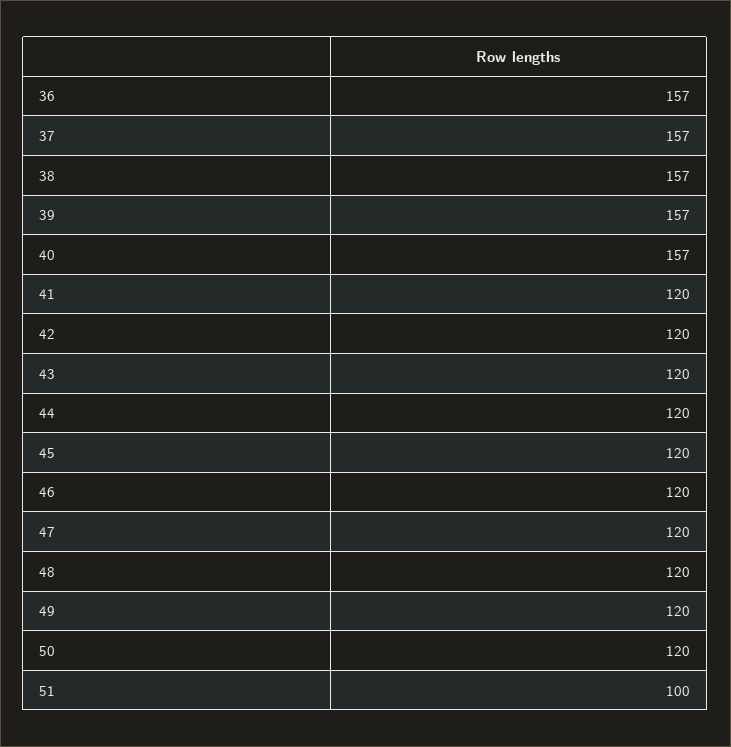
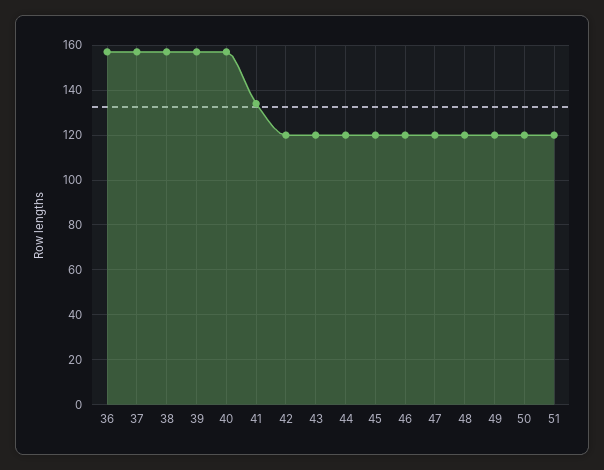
  {
    "36": 157,
    "37": 157,
    "38": 157,
    "39": 157,
    "40": 157,
-   "41": 120,
+   "41": 135,
    "42": 120,
    "43": 120,
    "44": 120,
    "45": 120,
    "46": 120,
    "47": 120,
    "48": 120,
    "49": 120,
    "50": 120,
-   "51": 100
+   "51": 120
  }

